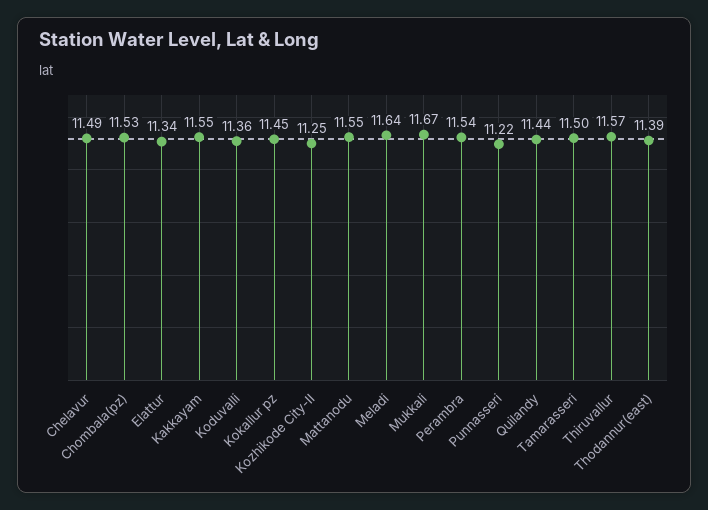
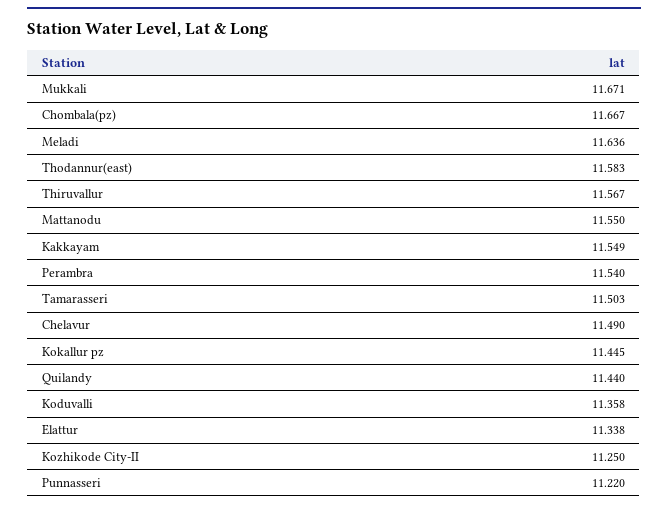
  {
    "Chelavur": 11.49,
-   "Chombala(pz)": 11.53,
+   "Chombala(pz)": 11.667,
    "Elattur": 11.338,
    "Kakkayam": 11.549,
    "Koduvalli": 11.358,
    "Kokallur pz": 11.445,
    "Kozhikode City-II": 11.25,
    "Mattanodu": 11.55,
    "Meladi": 11.636,
    "Mukkali": 11.671,
    "Perambra": 11.54,
    "Punnasseri": 11.22,
    "Quilandy": 11.44,
    "Tamarasseri": 11.503,
    "Thiruvallur": 11.567,
-   "Thodannur(east)": 11.39
+   "Thodannur(east)": 11.583
  }

